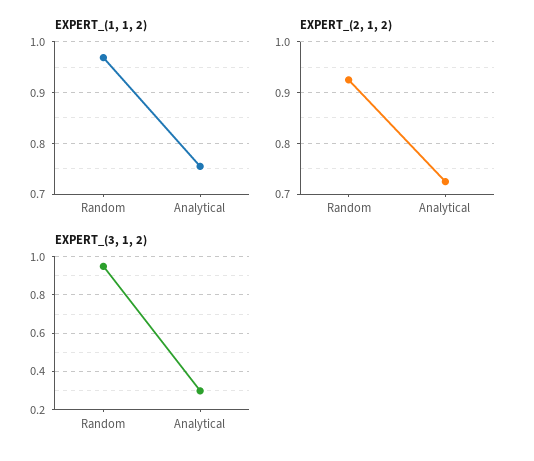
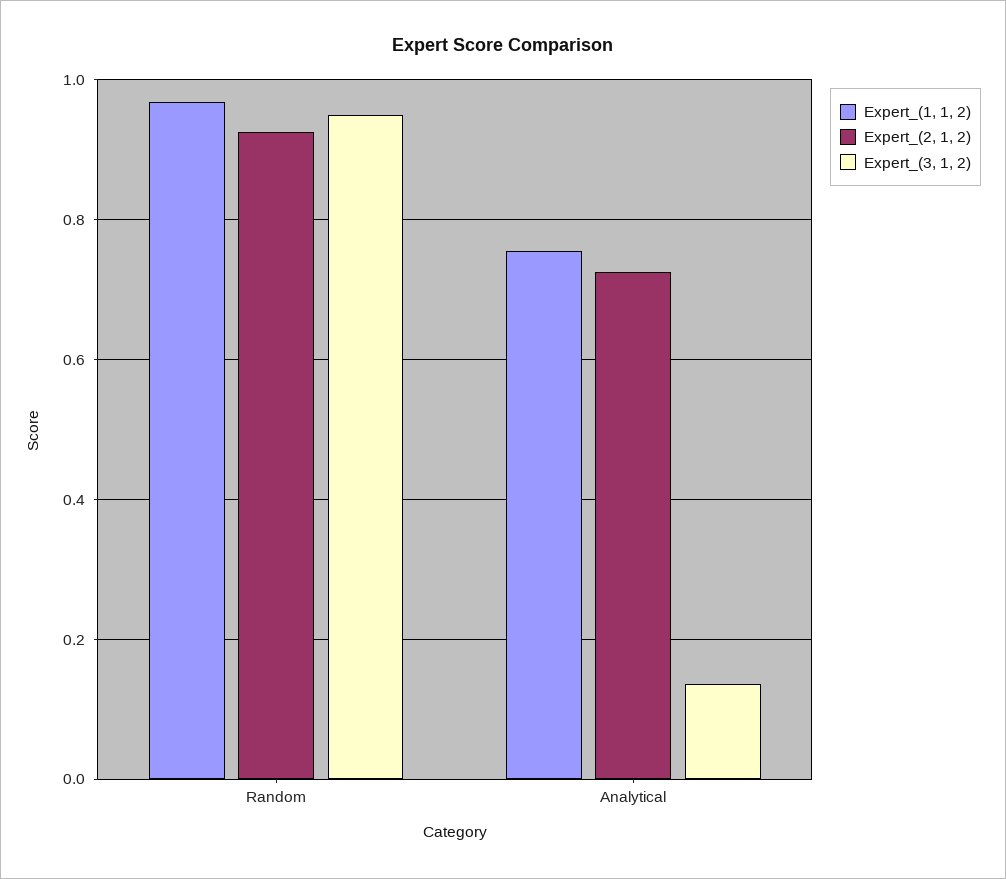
  {
    "EXPERT_(1, 1, 2)": {
      "Random": 0.96,
      "Analytical": 0.76
    },
    "EXPERT_(2, 1, 2)": {
      "Random": 0.92,
      "Analytical": 0.72
    },
    "EXPERT_(3, 1, 2)": {
      "Random": 0.96,
-     "Analytical": 0.3
+     "Analytical": 0.14
    }
  }

